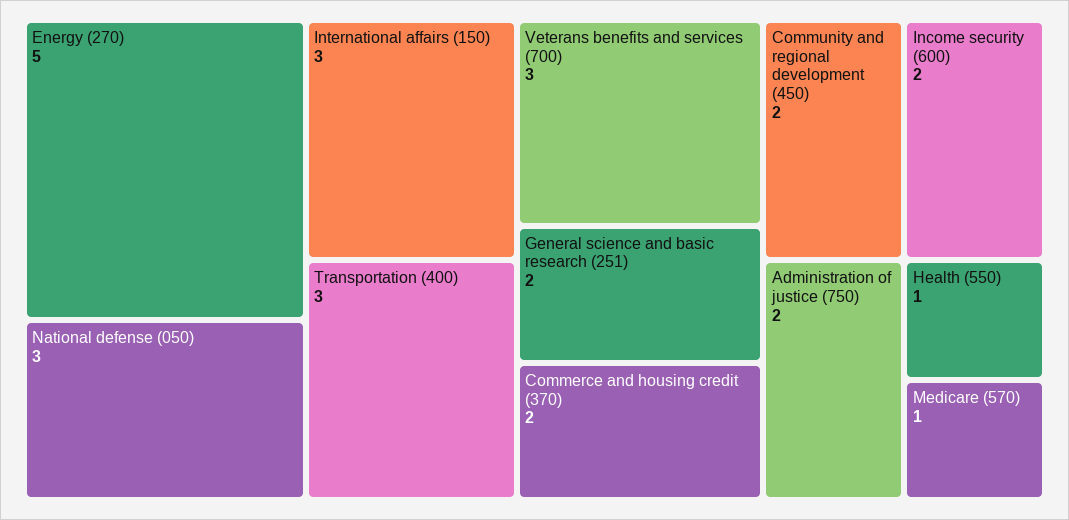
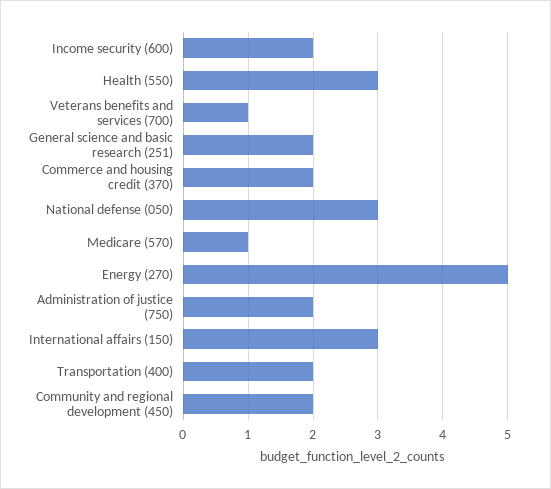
  {
    "Energy (270)": 5,
    "National defense (050)": 3,
    "International affairs (150)": 3,
-   "Transportation (400)": 3,
+   "Transportation (400)": 2,
-   "Veterans benefits and services (700)": 3,
+   "Veterans benefits and services (700)": 1,
    "General science and basic research (251)": 2,
    "Commerce and housing credit (370)": 2,
    "Community and regional development (450)": 2,
    "Income security (600)": 2,
    "Administration of justice (750)": 2,
-   "Health (550)": 1,
+   "Health (550)": 3,
    "Medicare (570)": 1
  }

